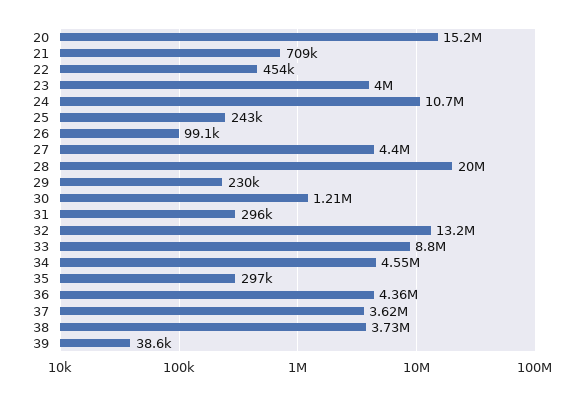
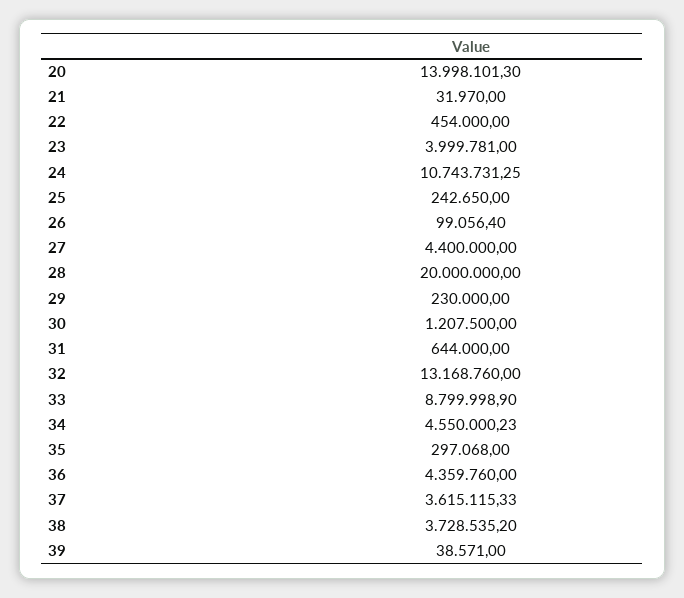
  {
-   "20": 15200000,
+   "20": 13998101.3,
-   "21": 709000,
+   "21": 31970,
    "22": 454000,
    "23": 3999781,
    "24": 10743731.25,
    "25": 242650,
    "26": 99056.4,
    "27": 4400000,
    "28": 20000000,
    "29": 230000,
    "30": 1207500,
-   "31": 296000,
+   "31": 644000,
    "32": 13168760,
    "33": 8799998.9,
    "34": 4550000.23,
    "35": 297068,
    "36": 4359760,
    "37": 3615115.33,
    "38": 3728535.2,
    "39": 38571
  }

